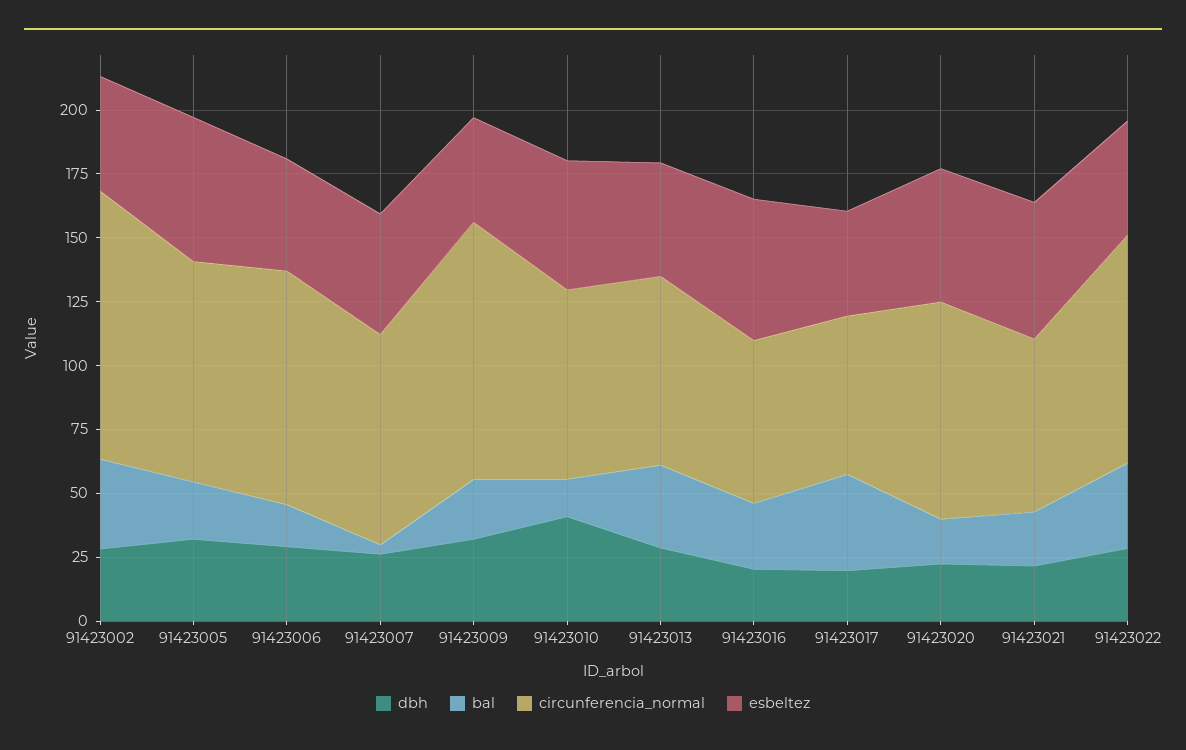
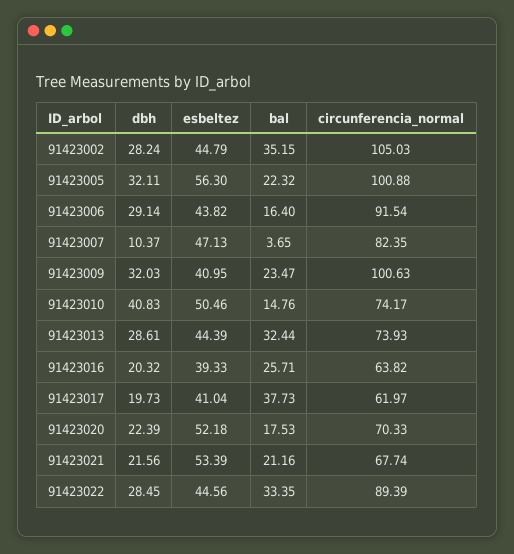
  {
    "dbh": {
      "91423002": 28.24,
      "91423005": 32.11,
      "91423006": 29.14,
-     "91423007": 25,
+     "91423007": 10.37,
      "91423009": 32.03,
      "91423010": 40.83,
      "91423013": 28.61,
      "91423016": 20.32,
      "91423017": 19.73,
      "91423020": 22.39,
      "91423021": 21.56,
      "91423022": 28.45
    },
    "bal": {
      "91423002": 35.15,
      "91423005": 22.32,
      "91423006": 16.4,
      "91423007": 3.65,
      "91423009": 23.47,
      "91423010": 14.76,
      "91423013": 32.44,
      "91423016": 25.71,
      "91423017": 37.73,
      "91423020": 17.53,
      "91423021": 21.16,
      "91423022": 33.35
    },
    "circunferencia_normal": {
      "91423002": 105.03,
-     "91423005": 85,
+     "91423005": 100.88,
      "91423006": 91.54,
      "91423007": 82.35,
      "91423009": 100.63,
      "91423010": 74.17,
      "91423013": 73.93,
      "91423016": 63.82,
      "91423017": 61.97,
-     "91423020": 85,
+     "91423020": 70.33,
      "91423021": 67.74,
      "91423022": 89.39
    },
    "esbeltez": {
      "91423002": 44.79,
      "91423005": 56.3,
      "91423006": 43.82,
      "91423007": 47.13,
      "91423009": 40.95,
      "91423010": 50.46,
      "91423013": 44.39,
-     "91423016": 55,
+     "91423016": 39.33,
      "91423017": 41.04,
      "91423020": 52.18,
      "91423021": 53.39,
      "91423022": 44.56
    }
  }

